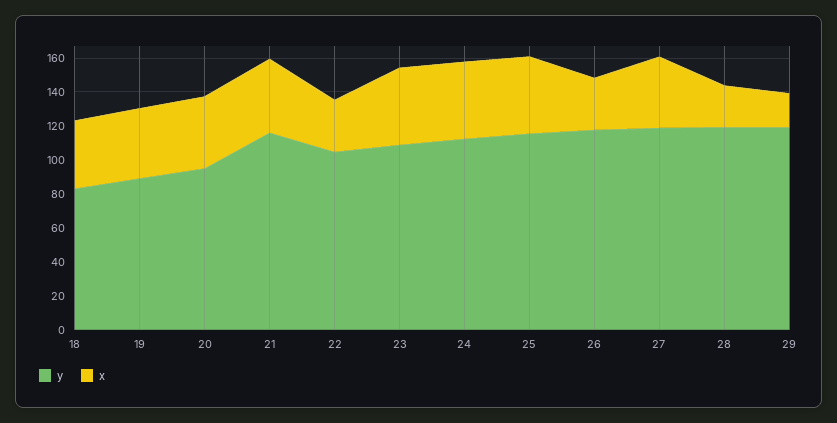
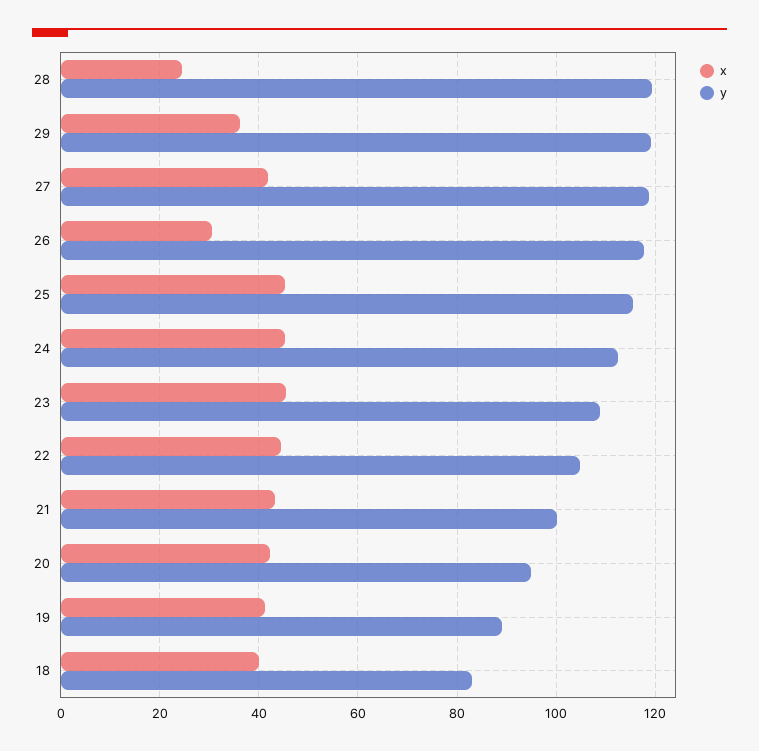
  {
    "y": {
      "18": 84,
      "19": 90,
      "20": 96,
-     "21": 115,
+     "21": 100,
      "22": 104,
      "23": 108,
      "24": 112,
      "25": 116,
      "26": 118,
      "27": 118,
      "28": 120,
      "29": 120
    },
    "x": {
      "18": 40,
      "19": 42,
      "20": 42,
      "21": 44,
-     "22": 30,
+     "22": 44,
      "23": 46,
      "24": 46,
      "25": 46,
      "26": 30,
      "27": 42,
      "28": 24,
-     "29": 20
+     "29": 36
    }
  }

